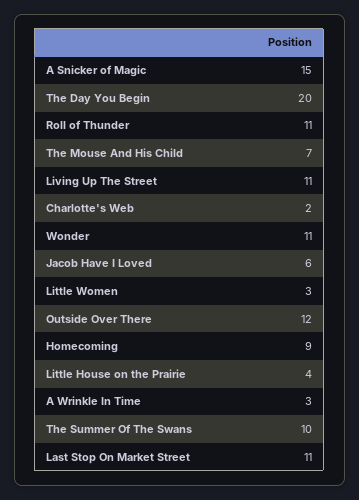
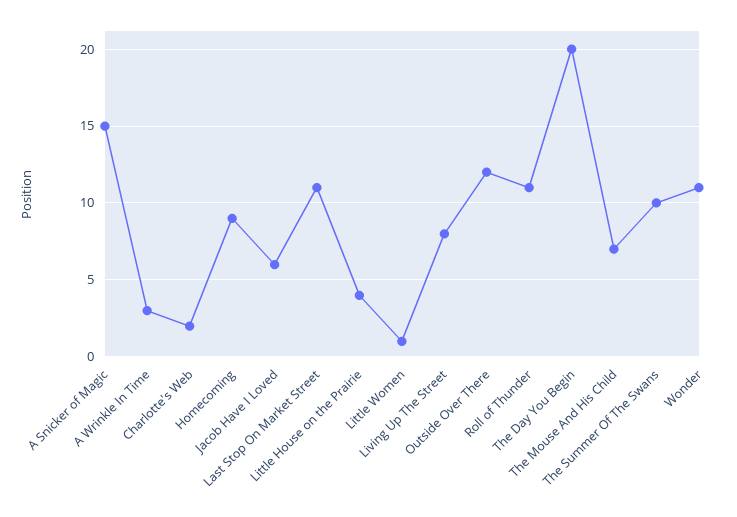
  {
    "A Snicker of Magic": 15,
    "The Day You Begin": 20,
    "Roll of Thunder": 11,
    "The Mouse And His Child": 7,
-   "Living Up The Street": 11,
+   "Living Up The Street": 8,
    "Charlotte's Web": 2,
    "Wonder": 11,
    "Jacob Have I Loved": 6,
-   "Little Women": 3,
+   "Little Women": 1,
    "Outside Over There": 12,
    "Homecoming": 9,
    "Little House on the Prairie": 4,
    "A Wrinkle In Time": 3,
    "The Summer Of The Swans": 10,
    "Last Stop On Market Street": 11
  }

